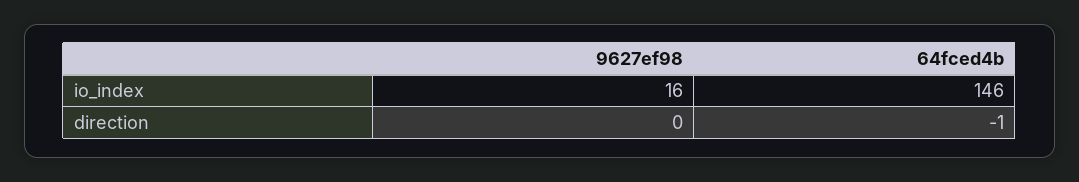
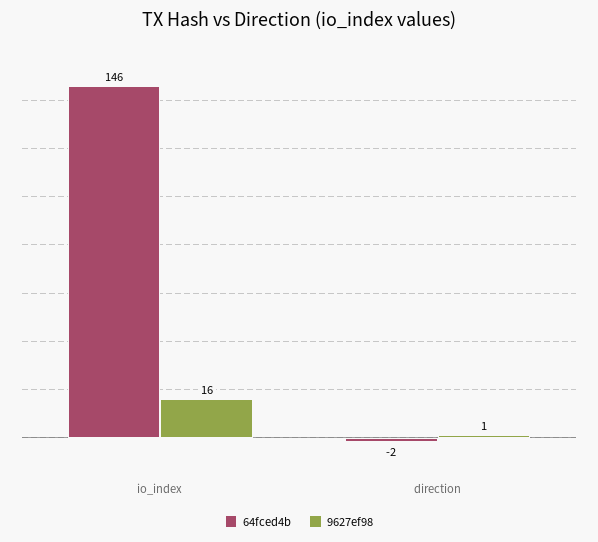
  {
    "9627ef98": {
      "io_index": 16,
-     "direction": 0
+     "direction": 1
    },
    "64fced4b": {
      "io_index": 146,
-     "direction": -1
+     "direction": -2
    }
  }

